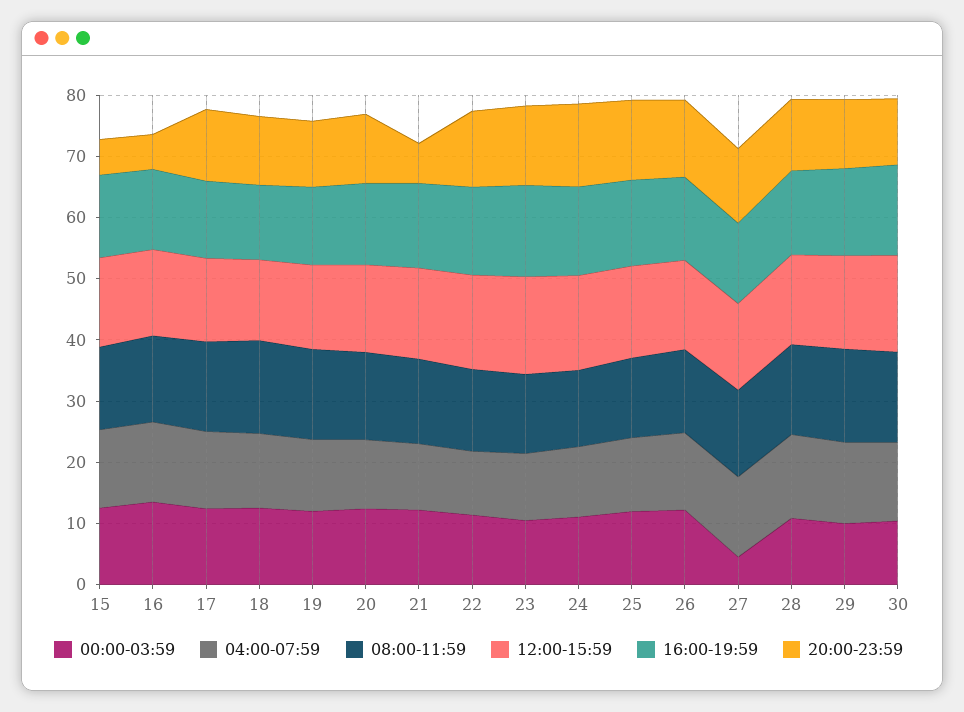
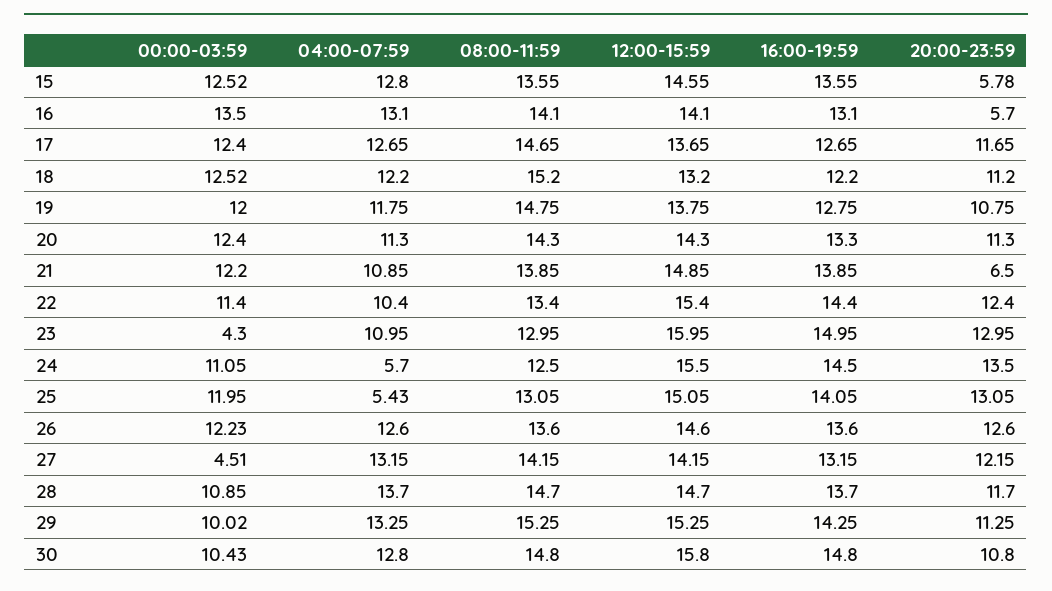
  {
    "00:00-03:59": {
      "15": 12.52,
      "16": 13.5,
      "17": 12.4,
      "18": 12.52,
      "19": 12,
      "20": 12.4,
      "21": 12.2,
      "22": 11.4,
-     "23": 10,
+     "23": 4.3,
      "24": 11.05,
      "25": 11.95,
      "26": 12.23,
      "27": 4.51,
      "28": 10.85,
      "29": 10.02,
      "30": 10.43
    },
    "04:00-07:59": {
      "15": 12.8,
      "16": 13.1,
      "17": 12.65,
      "18": 12.2,
      "19": 11.75,
      "20": 11.3,
      "21": 10.85,
      "22": 10.4,
      "23": 10.95,
-     "24": 12,
+     "24": 5.7,
-     "25": 12,
+     "25": 5.43,
      "26": 12.6,
      "27": 13.15,
      "28": 13.7,
      "29": 13.25,
      "30": 12.8
    },
    "08:00-11:59": {
      "15": 13.55,
      "16": 14.1,
      "17": 14.65,
      "18": 15.2,
      "19": 14.75,
      "20": 14.3,
      "21": 13.85,
      "22": 13.4,
      "23": 12.95,
      "24": 12.5,
      "25": 13.05,
      "26": 13.6,
      "27": 14.15,
      "28": 14.7,
      "29": 15.25,
      "30": 14.8
    },
    "12:00-15:59": {
      "15": 14.55,
      "16": 14.1,
      "17": 13.65,
      "18": 13.2,
      "19": 13.75,
      "20": 14.3,
      "21": 14.85,
      "22": 15.4,
      "23": 15.95,
      "24": 15.5,
      "25": 15.05,
      "26": 14.6,
      "27": 14.15,
      "28": 14.7,
      "29": 15.25,
      "30": 15.8
    },
    "16:00-19:59": {
      "15": 13.55,
      "16": 13.1,
      "17": 12.65,
      "18": 12.2,
      "19": 12.75,
      "20": 13.3,
      "21": 13.85,
      "22": 14.4,
      "23": 14.95,
      "24": 14.5,
      "25": 14.05,
      "26": 13.6,
      "27": 13.15,
      "28": 13.7,
      "29": 14.25,
      "30": 14.8
    },
    "20:00-23:59": {
      "15": 5.78,
      "16": 5.7,
      "17": 11.65,
      "18": 11.2,
      "19": 10.75,
      "20": 11.3,
      "21": 6.5,
      "22": 12.4,
      "23": 12.95,
      "24": 13.5,
      "25": 13.05,
      "26": 12.6,
      "27": 12.15,
      "28": 11.7,
      "29": 11.25,
      "30": 10.8
    }
  }

